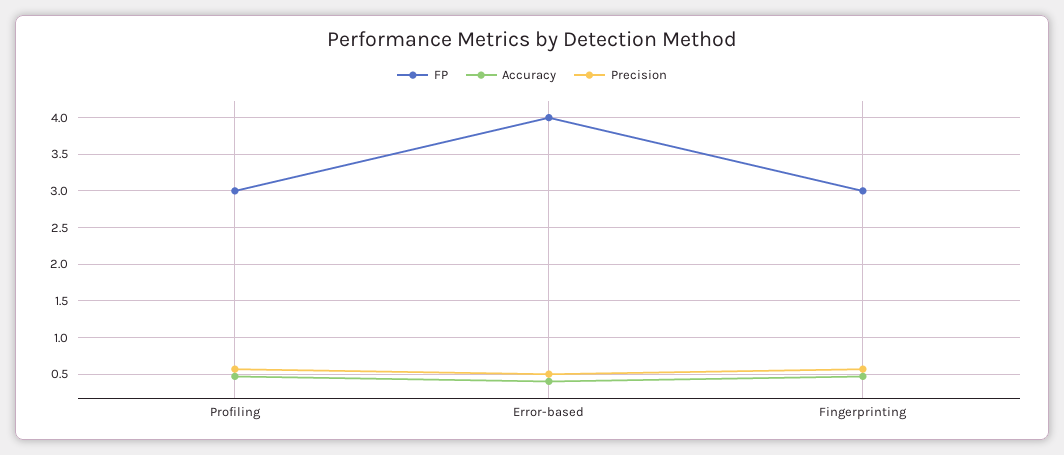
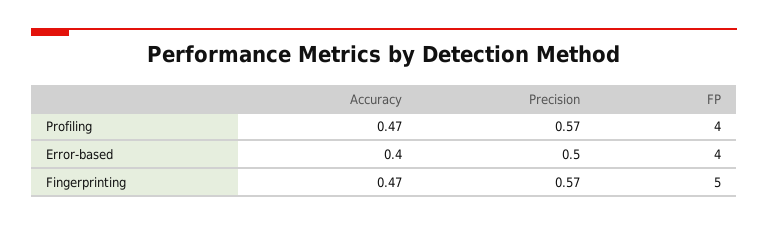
  {
    "FP": {
-     "Profiling": 3,
+     "Profiling": 4,
      "Error-based": 4,
-     "Fingerprinting": 3
+     "Fingerprinting": 5
    },
    "Accuracy": {
      "Profiling": 0.47,
      "Error-based": 0.4,
      "Fingerprinting": 0.47
    },
    "Precision": {
      "Profiling": 0.57,
      "Error-based": 0.5,
      "Fingerprinting": 0.57
    }
  }

